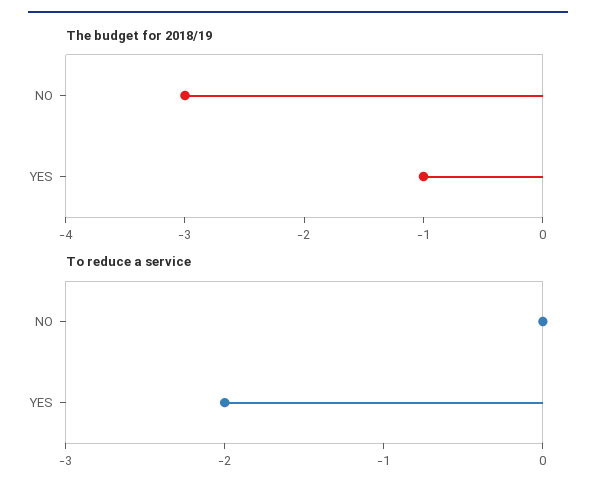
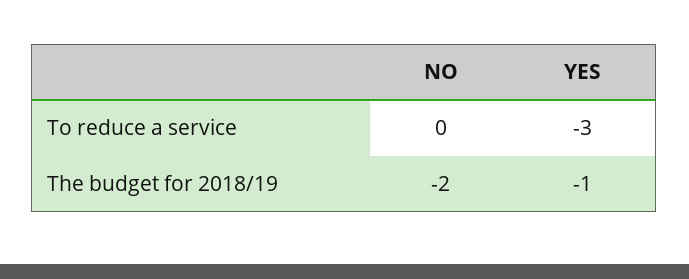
  {
    "The budget for 2018/19": {
-     "NO": -3,
+     "NO": -2,
      "YES": -1
    },
    "To reduce a service": {
      "NO": 0,
-     "YES": -2
+     "YES": -3
    }
  }

